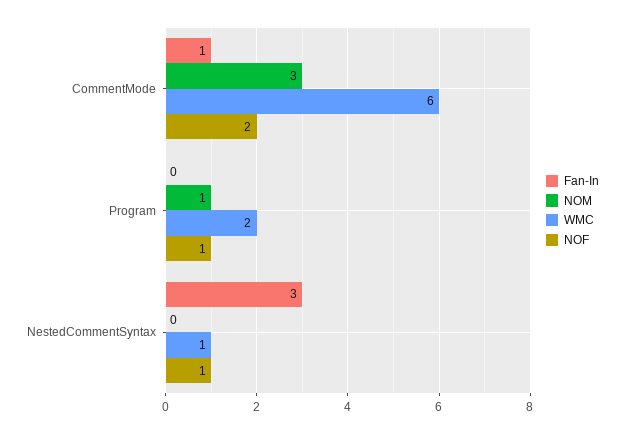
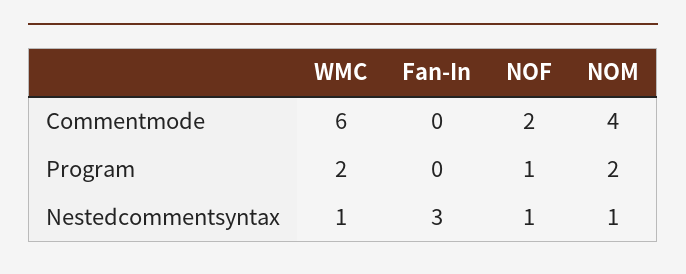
  {
    "Fan-In": {
-     "CommentMode": 1,
+     "CommentMode": 0,
      "Program": 0,
      "NestedCommentSyntax": 3
    },
    "NOM": {
-     "CommentMode": 3,
+     "CommentMode": 4,
-     "Program": 1,
+     "Program": 2,
-     "NestedCommentSyntax": 0
+     "NestedCommentSyntax": 1
    },
    "WMC": {
      "CommentMode": 6,
      "Program": 2,
      "NestedCommentSyntax": 1
    },
    "NOF": {
      "CommentMode": 2,
      "Program": 1,
      "NestedCommentSyntax": 1
    }
  }

